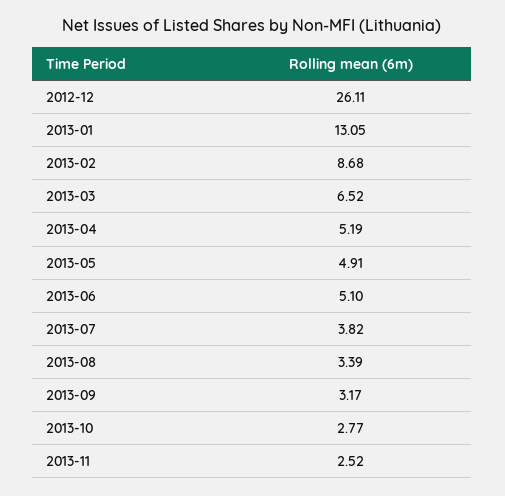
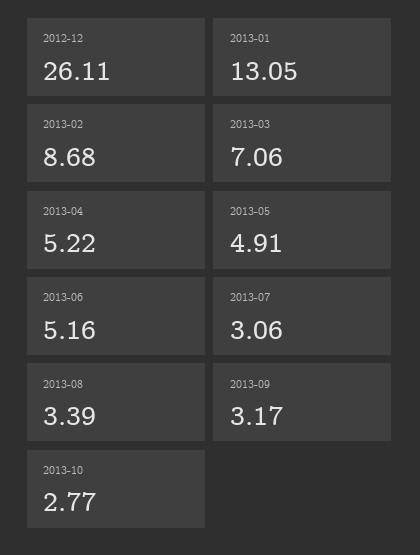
  {
    "2012-12": 26.11,
    "2013-01": 13.05,
    "2013-02": 8.68,
-   "2013-03": 6.52,
+   "2013-03": 7.06,
-   "2013-04": 5.19,
+   "2013-04": 5.22,
    "2013-05": 4.91,
-   "2013-06": 5.1,
+   "2013-06": 5.16,
-   "2013-07": 3.82,
+   "2013-07": 3.06,
    "2013-08": 3.39,
    "2013-09": 3.17,
-   "2013-10": 2.77,
+   "2013-10": 2.77
-   "2013-11": 2.52
  }

